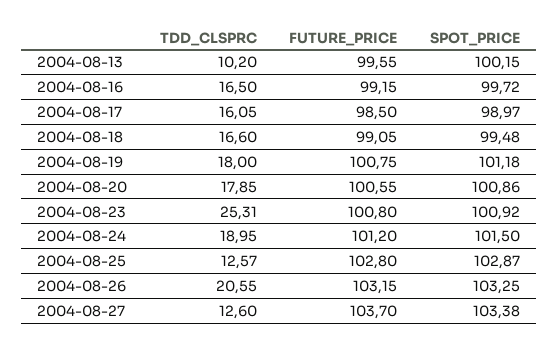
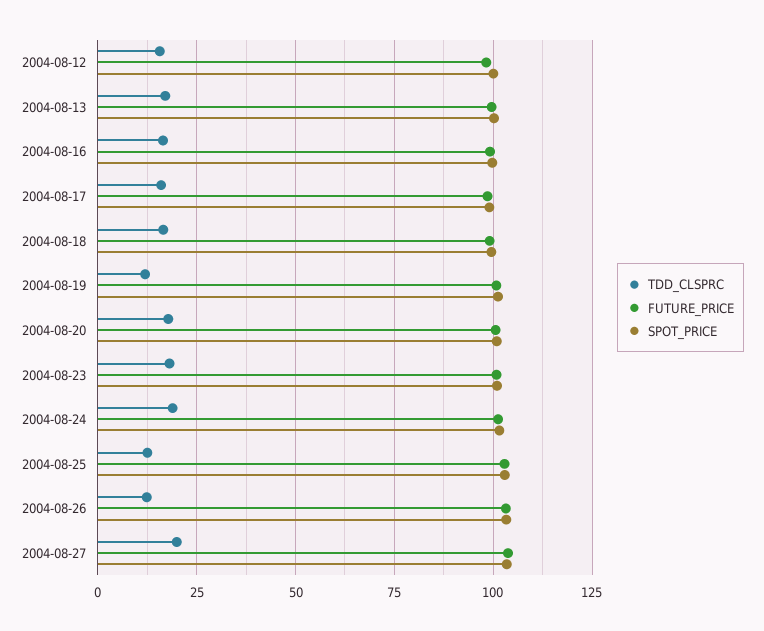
  {
    "TDD_CLSPRC": {
-     "2004-08-13": 10.2,
+     "2004-08-13": 17.5,
      "2004-08-16": 16.5,
      "2004-08-17": 16.05,
      "2004-08-18": 16.6,
-     "2004-08-19": 18,
+     "2004-08-19": 12.5,
      "2004-08-20": 17.85,
-     "2004-08-23": 25.31,
+     "2004-08-23": 17.5,
      "2004-08-24": 18.95,
      "2004-08-25": 12.57,
-     "2004-08-26": 20.55,
+     "2004-08-26": 12.5,
-     "2004-08-27": 12.6
+     "2004-08-27": 20,
+     "2004-08-12": 15
    },
    "FUTURE_PRICE": {
      "2004-08-13": 99.55,
      "2004-08-16": 99.15,
      "2004-08-17": 98.5,
      "2004-08-18": 99.05,
      "2004-08-19": 100.75,
      "2004-08-20": 100.55,
      "2004-08-23": 100.8,
      "2004-08-24": 101.2,
      "2004-08-25": 102.8,
      "2004-08-26": 103.15,
-     "2004-08-27": 103.7
+     "2004-08-27": 103.7,
+     "2004-08-12": 97.5
    },
    "SPOT_PRICE": {
      "2004-08-13": 100.15,
      "2004-08-16": 99.72,
      "2004-08-17": 98.97,
      "2004-08-18": 99.48,
      "2004-08-19": 101.18,
      "2004-08-20": 100.86,
      "2004-08-23": 100.92,
      "2004-08-24": 101.5,
      "2004-08-25": 102.87,
      "2004-08-26": 103.25,
-     "2004-08-27": 103.38
+     "2004-08-27": 103.38,
+     "2004-08-12": 100
    }
  }

